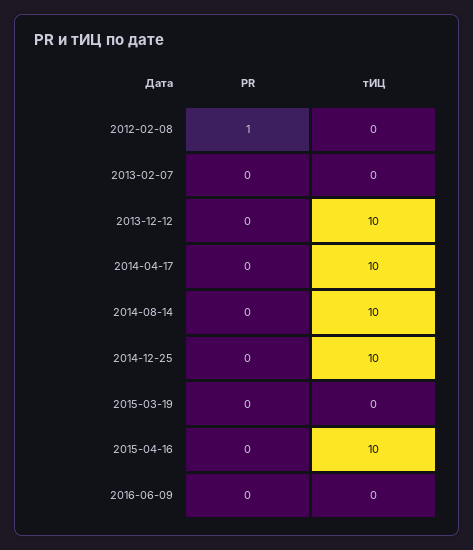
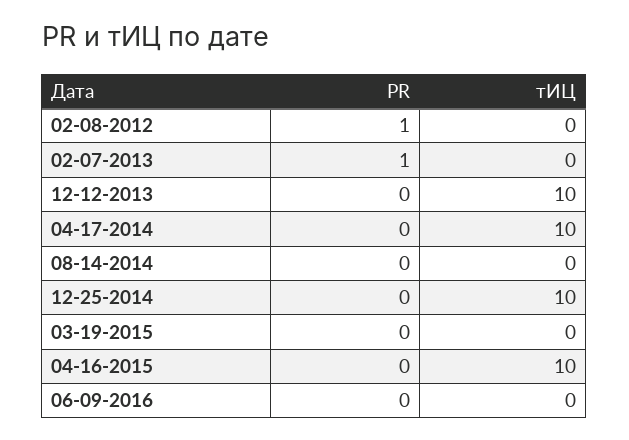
  {
    "PR": {
      "2012-02-08": 1,
-     "2013-02-07": 0,
+     "2013-02-07": 1,
      "2013-12-12": 0,
      "2014-04-17": 0,
      "2014-08-14": 0,
      "2014-12-25": 0,
      "2015-03-19": 0,
      "2015-04-16": 0,
      "2016-06-09": 0
    },
    "тИЦ": {
      "2012-02-08": 0,
      "2013-02-07": 0,
      "2013-12-12": 10,
      "2014-04-17": 10,
-     "2014-08-14": 10,
+     "2014-08-14": 0,
      "2014-12-25": 10,
      "2015-03-19": 0,
      "2015-04-16": 10,
      "2016-06-09": 0
    }
  }

